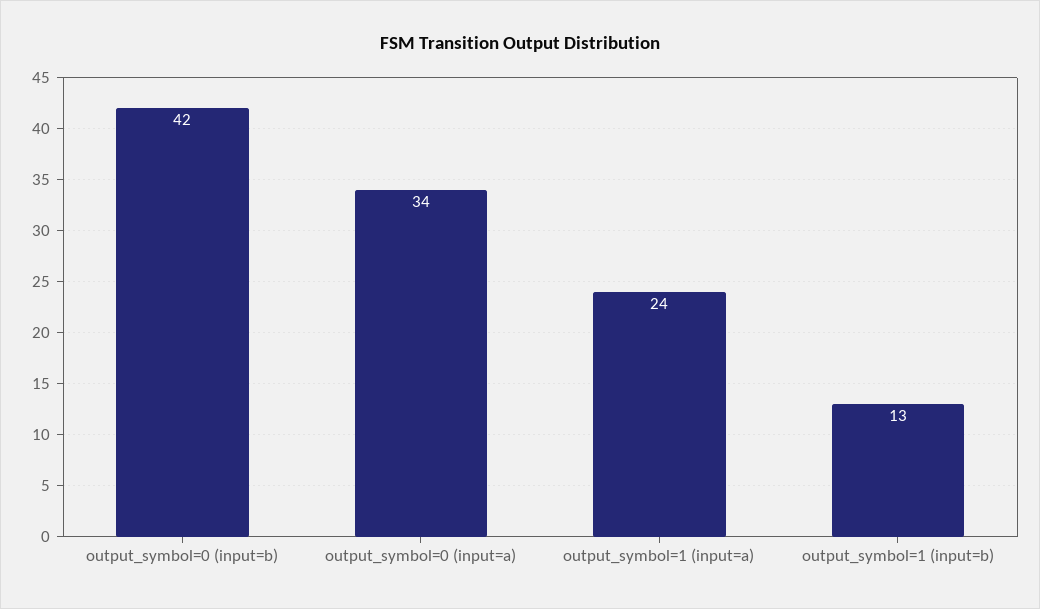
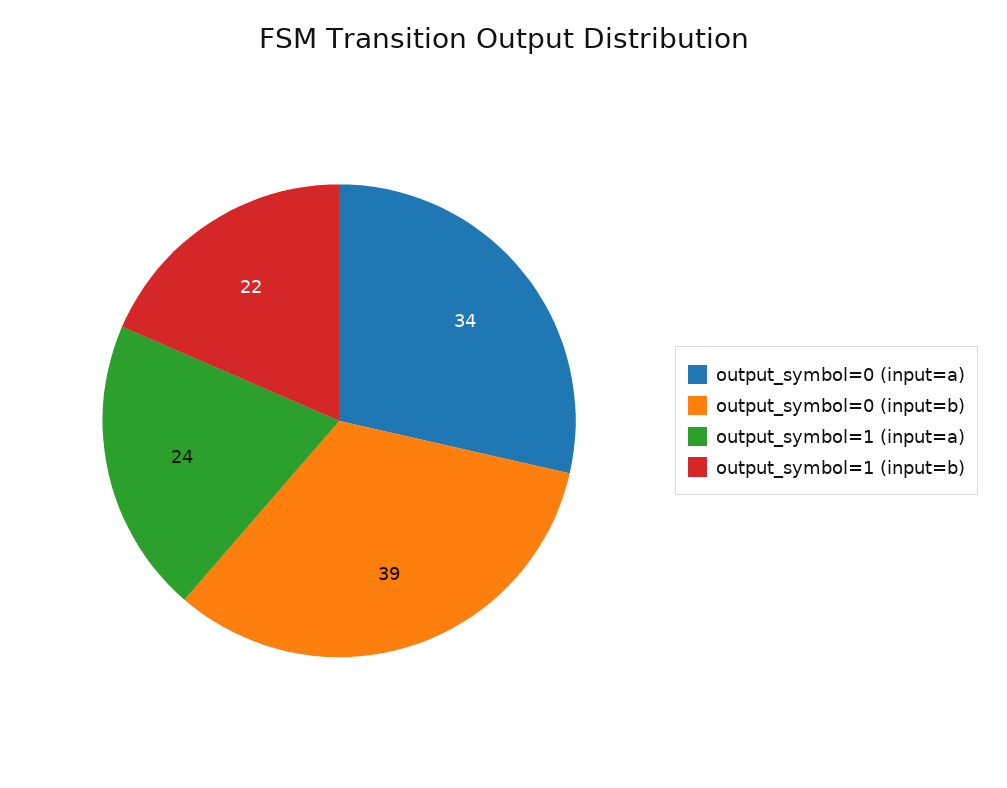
  {
-   "output_symbol=0 (input=b)": 42,
+   "output_symbol=0 (input=b)": 39,
    "output_symbol=0 (input=a)": 34,
    "output_symbol=1 (input=a)": 24,
-   "output_symbol=1 (input=b)": 13
+   "output_symbol=1 (input=b)": 22
  }

